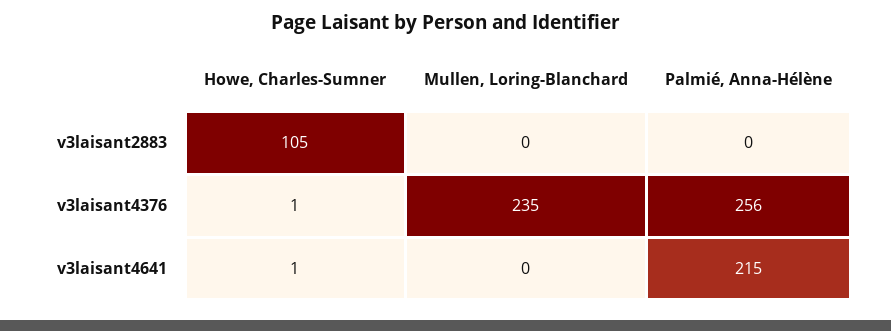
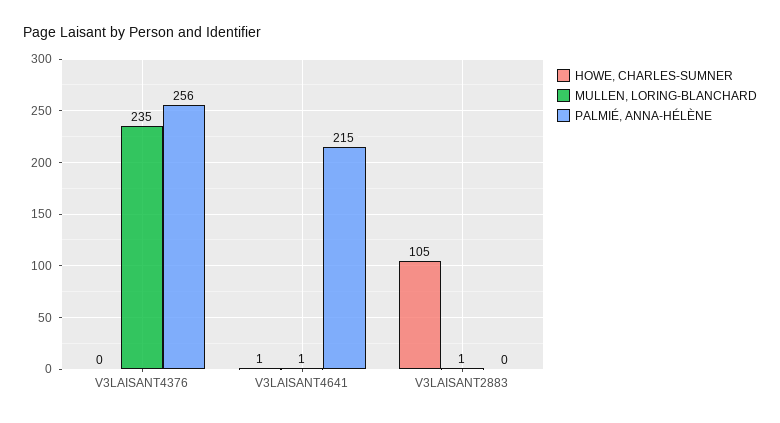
  {
    "Howe, Charles-Sumner": {
      "v3laisant2883": 105,
-     "v3laisant4376": 1,
+     "v3laisant4376": 0,
      "v3laisant4641": 1
    },
    "Mullen, Loring-Blanchard": {
-     "v3laisant2883": 0,
+     "v3laisant2883": 1,
      "v3laisant4376": 235,
-     "v3laisant4641": 0
+     "v3laisant4641": 1
    },
    "Palmié, Anna-Hélène": {
      "v3laisant2883": 0,
      "v3laisant4376": 256,
      "v3laisant4641": 215
    }
  }

